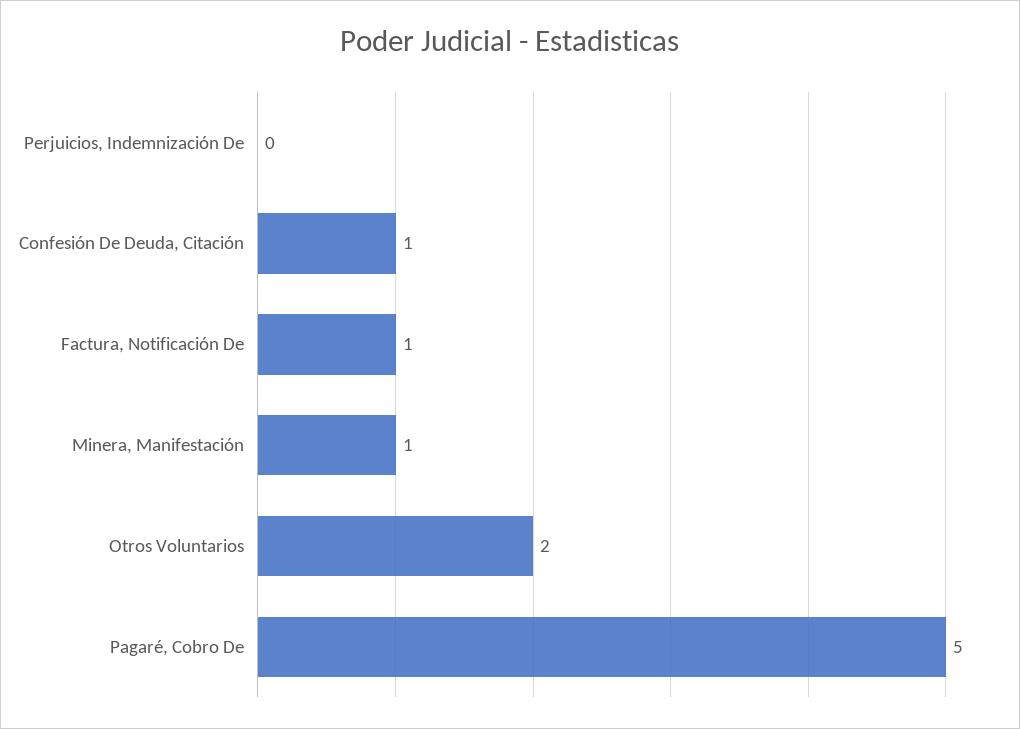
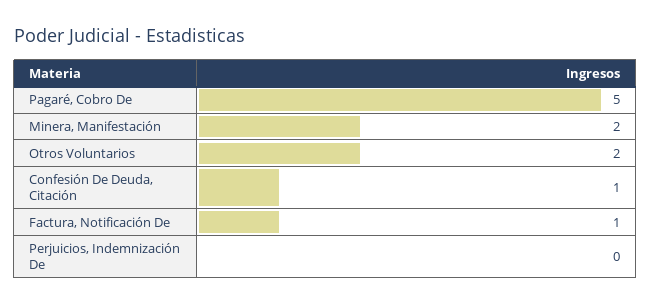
  {
    "Perjuicios, Indemnización De": 0,
    "Confesión De Deuda, Citación": 1,
    "Factura, Notificación De": 1,
-   "Minera, Manifestación": 1,
+   "Minera, Manifestación": 2,
    "Otros Voluntarios": 2,
    "Pagaré, Cobro De": 5
  }

